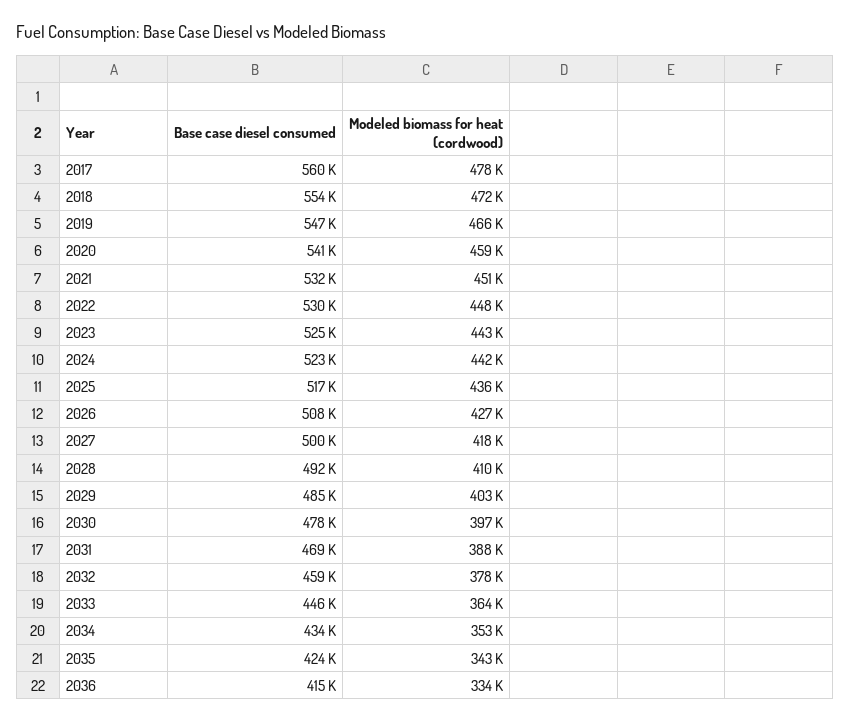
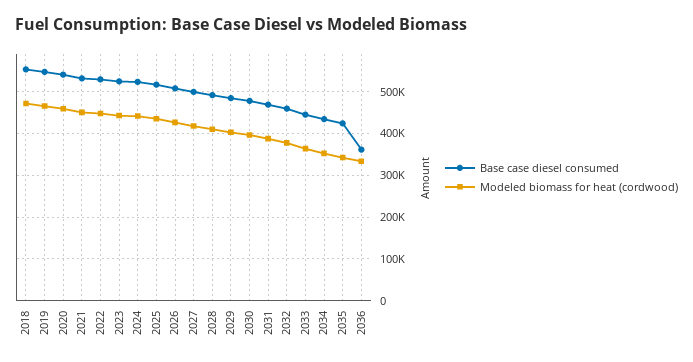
  {
    "Base case diesel consumed": {
-     "2017": 560000,
      "2018": 554000,
      "2019": 547000,
      "2020": 541000,
      "2021": 532000,
      "2022": 530000,
      "2023": 525000,
      "2024": 523000,
      "2025": 517000,
      "2026": 508000,
      "2027": 500000,
      "2028": 492000,
      "2029": 485000,
      "2030": 478000,
      "2031": 469000,
      "2032": 459000,
      "2033": 446000,
      "2034": 434000,
      "2035": 424000,
-     "2036": 415000
+     "2036": 360000
    },
    "Modeled biomass for heat (cordwood)": {
-     "2017": 478000,
      "2018": 472000,
      "2019": 466000,
      "2020": 459000,
      "2021": 451000,
      "2022": 448000,
      "2023": 443000,
      "2024": 442000,
      "2025": 436000,
      "2026": 427000,
      "2027": 418000,
      "2028": 410000,
      "2029": 403000,
      "2030": 397000,
      "2031": 388000,
      "2032": 378000,
      "2033": 364000,
      "2034": 353000,
      "2035": 343000,
      "2036": 334000
    }
  }

